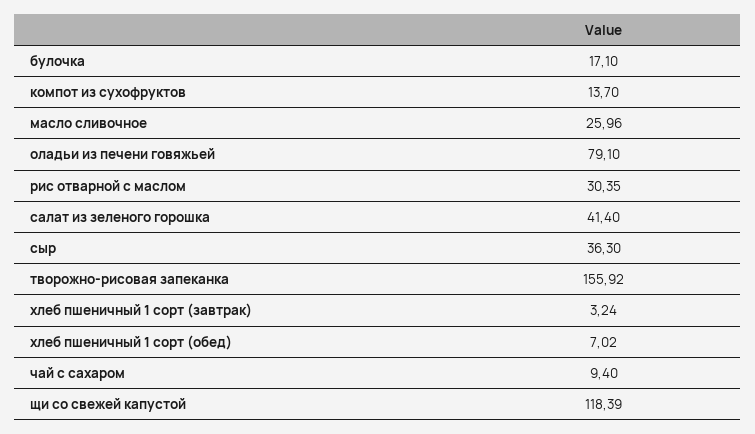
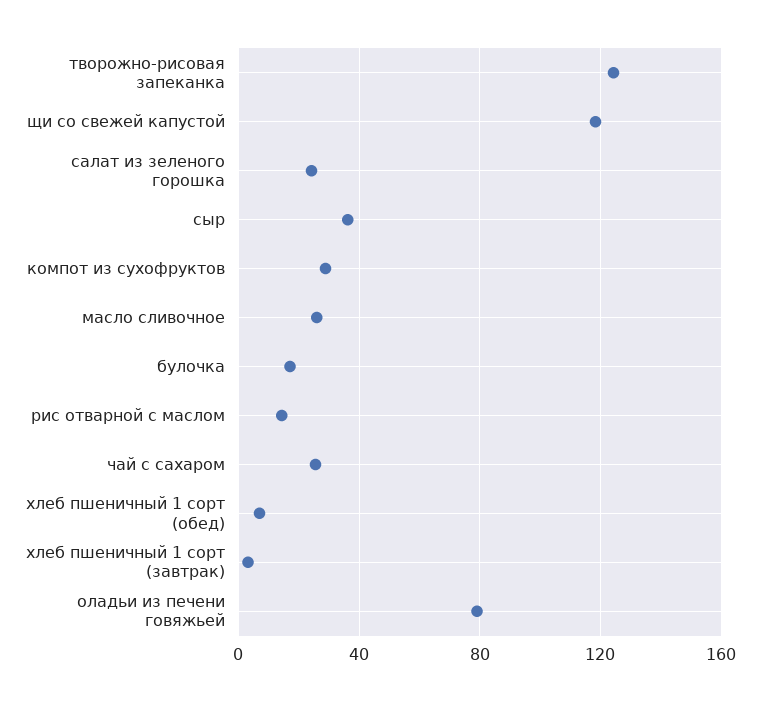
  {
    "булочка": 17.1,
-   "компот из сухофруктов": 13.7,
+   "компот из сухофруктов": 30,
    "масло сливочное": 25.96,
    "оладьи из печени говяжьей": 79.1,
-   "рис отварной с маслом": 30.35,
+   "рис отварной с маслом": 15,
-   "салат из зеленого горошка": 41.4,
+   "салат из зеленого горошка": 25,
    "сыр": 36.3,
-   "творожно-рисовая запеканка": 155.92,
+   "творожно-рисовая запеканка": 125,
    "хлеб пшеничный 1 сорт (завтрак)": 3.24,
    "хлеб пшеничный 1 сорт (обед)": 7.02,
-   "чай с сахаром": 9.4,
+   "чай с сахаром": 25,
    "щи со свежей капустой": 118.39
  }

